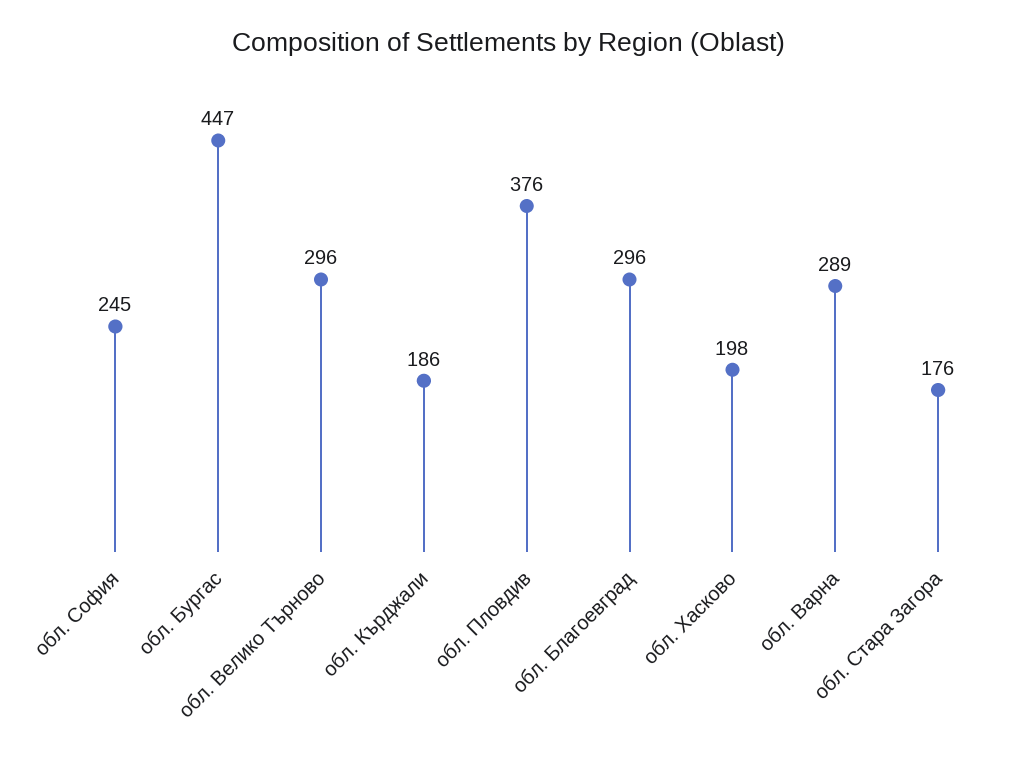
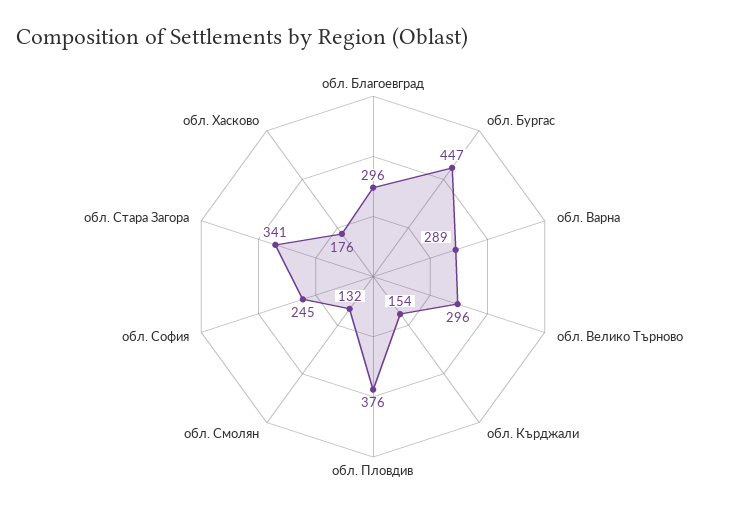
  {
    "обл. София": 245,
    "обл. Бургас": 447,
    "обл. Велико Търново": 296,
-   "обл. Кърджали": 186,
+   "обл. Кърджали": 154,
    "обл. Пловдив": 376,
    "обл. Благоевград": 296,
-   "обл. Хасково": 198,
+   "обл. Хасково": 176,
    "обл. Варна": 289,
-   "обл. Стара Загора": 176
+   "обл. Стара Загора": 341,
+   "обл. Смолян": 132
  }

